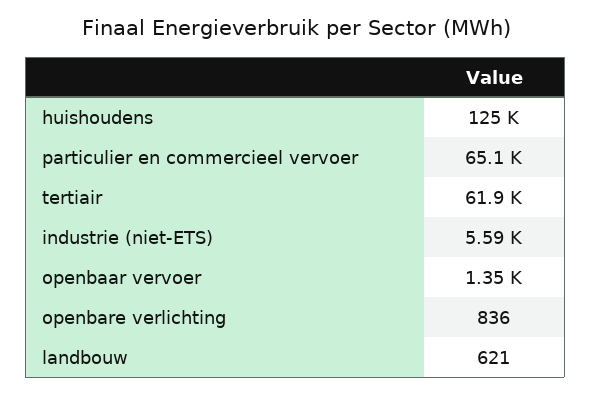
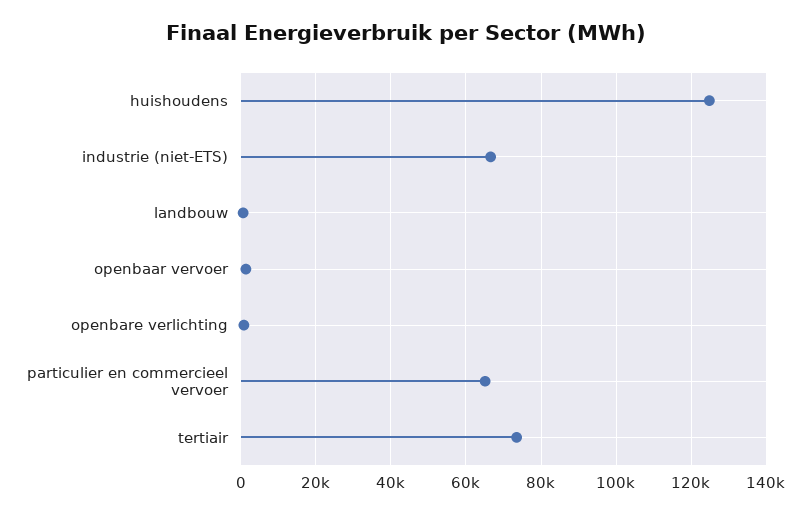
  {
    "huishoudens": 125000,
    "particulier en commercieel vervoer": 65100,
-   "tertiair": 61900,
+   "tertiair": 74000,
-   "industrie (niet-ETS)": 5590,
+   "industrie (niet-ETS)": 66000,
    "openbaar vervoer": 1350,
    "openbare verlichting": 836,
    "landbouw": 621
  }

